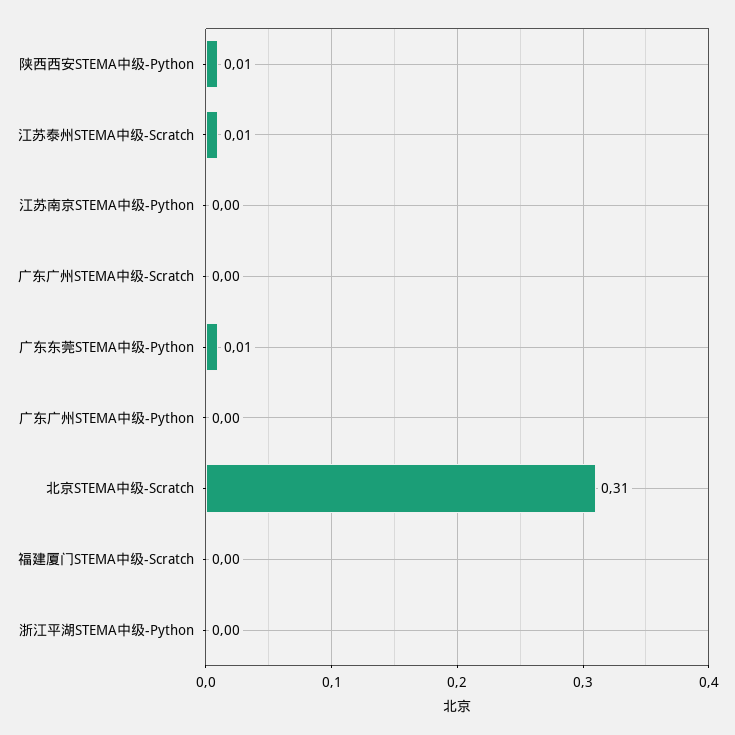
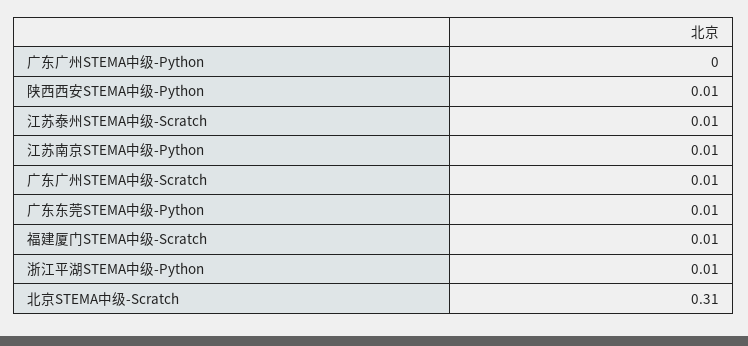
  {
    "陕西西安STEMA中级-Python": 0.01,
    "江苏泰州STEMA中级-Scratch": 0.01,
-   "江苏南京STEMA中级-Python": 0,
+   "江苏南京STEMA中级-Python": 0.01,
-   "广东广州STEMA中级-Scratch": 0,
+   "广东广州STEMA中级-Scratch": 0.01,
    "广东东莞STEMA中级-Python": 0.01,
    "广东广州STEMA中级-Python": 0,
    "北京STEMA中级-Scratch": 0.31,
-   "福建厦门STEMA中级-Scratch": 0,
+   "福建厦门STEMA中级-Scratch": 0.01,
-   "浙江平湖STEMA中级-Python": 0
+   "浙江平湖STEMA中级-Python": 0.01
  }

